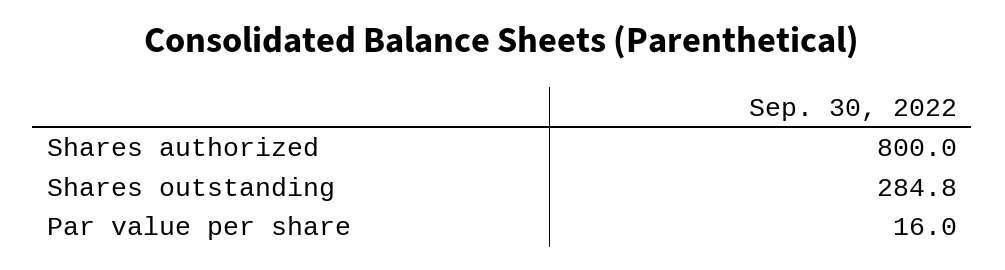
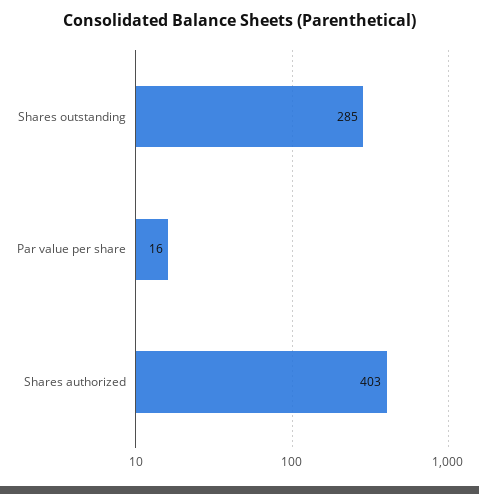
  {
-   "Shares authorized": 800,
+   "Shares authorized": 403,
    "Shares outstanding": 284.8,
    "Par value per share": 16
  }

